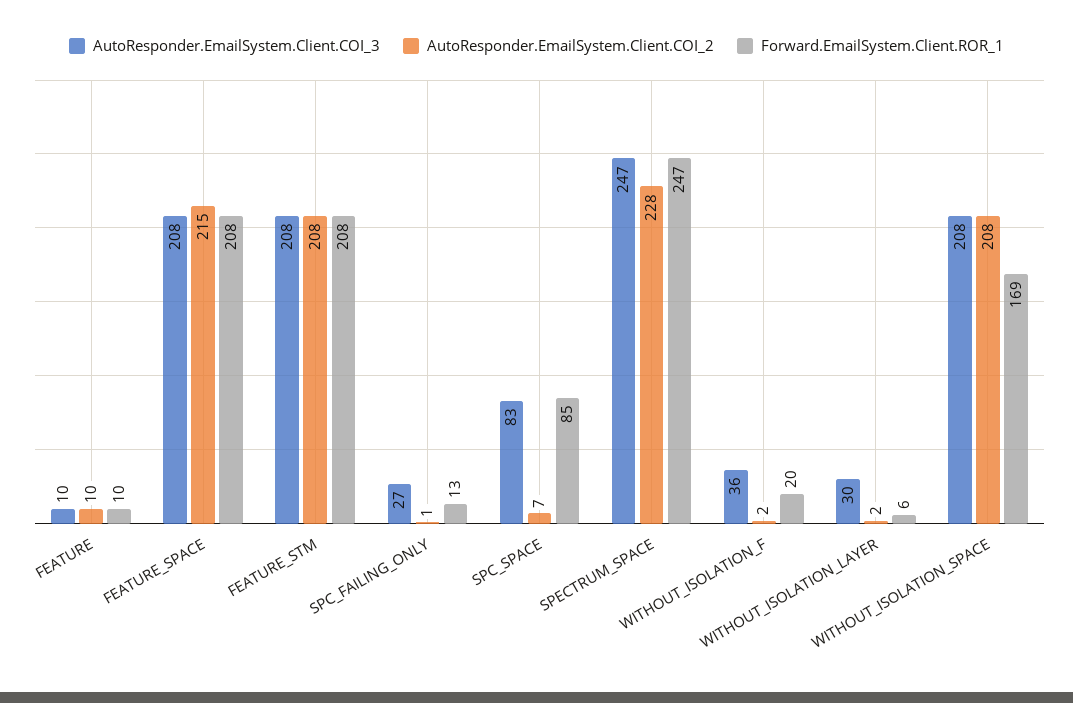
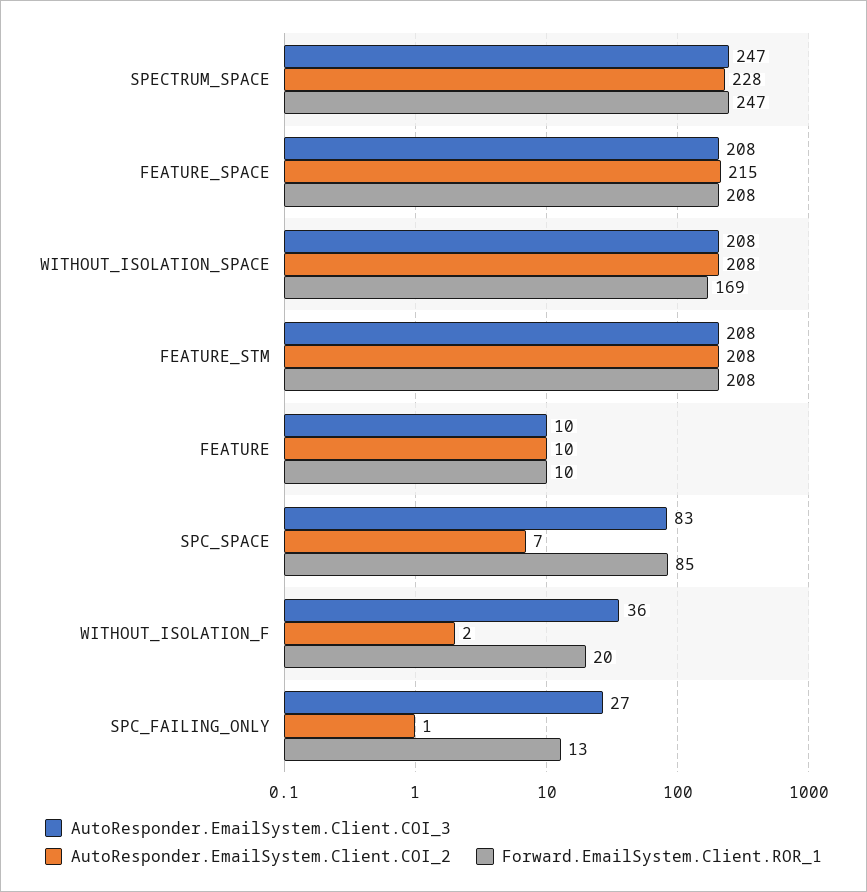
  {
    "AutoResponder.EmailSystem.Client.COI_3": {
      "FEATURE": 10,
      "FEATURE_SPACE": 208,
      "FEATURE_STM": 208,
      "SPC_FAILING_ONLY": 27,
      "SPC_SPACE": 83,
      "SPECTRUM_SPACE": 247,
      "WITHOUT_ISOLATION_F": 36,
-     "WITHOUT_ISOLATION_LAYER": 30,
      "WITHOUT_ISOLATION_SPACE": 208
    },
    "AutoResponder.EmailSystem.Client.COI_2": {
      "FEATURE": 10,
      "FEATURE_SPACE": 215,
      "FEATURE_STM": 208,
      "SPC_FAILING_ONLY": 1,
      "SPC_SPACE": 7,
      "SPECTRUM_SPACE": 228,
      "WITHOUT_ISOLATION_F": 2,
-     "WITHOUT_ISOLATION_LAYER": 2,
      "WITHOUT_ISOLATION_SPACE": 208
    },
    "Forward.EmailSystem.Client.ROR_1": {
      "FEATURE": 10,
      "FEATURE_SPACE": 208,
      "FEATURE_STM": 208,
      "SPC_FAILING_ONLY": 13,
      "SPC_SPACE": 85,
      "SPECTRUM_SPACE": 247,
      "WITHOUT_ISOLATION_F": 20,
-     "WITHOUT_ISOLATION_LAYER": 6,
      "WITHOUT_ISOLATION_SPACE": 169
    }
  }

